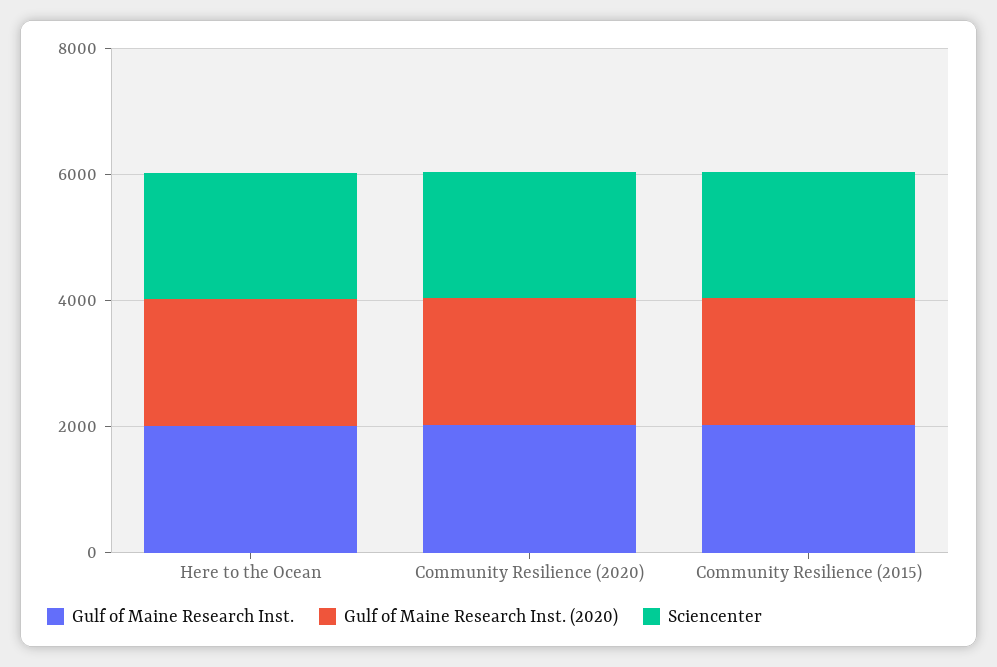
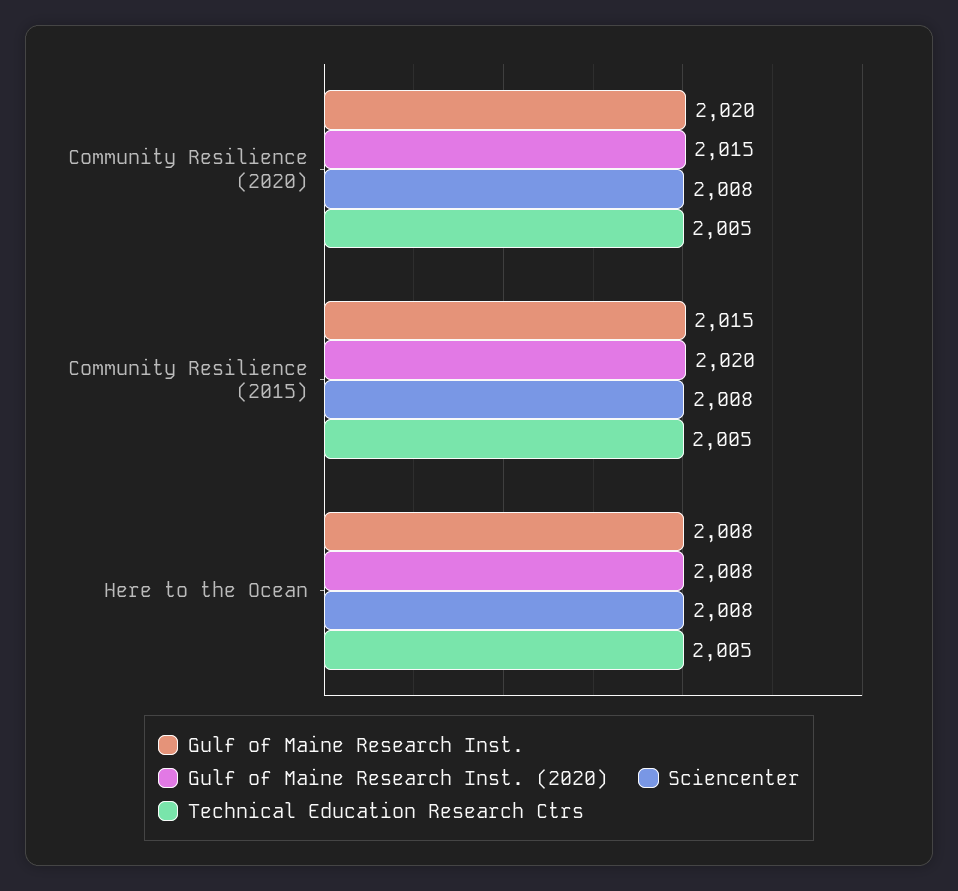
  {
    "Gulf of Maine Research Inst.": {
      "Here to the Ocean": 2008,
      "Community Resilience (2020)": 2020,
      "Community Resilience (2015)": 2015
    },
    "Gulf of Maine Research Inst. (2020)": {
      "Here to the Ocean": 2008,
      "Community Resilience (2020)": 2015,
      "Community Resilience (2015)": 2020
    },
    "Sciencenter": {
      "Here to the Ocean": 2008,
      "Community Resilience (2020)": 2008,
      "Community Resilience (2015)": 2008
-   }
+   },
+   "Technical Education Research Ctrs": {
+     "Community Resilience (2020)": 2005,
+     "Community Resilience (2015)": 2005,
+     "Here to the Ocean": 2005
+   }
  }

